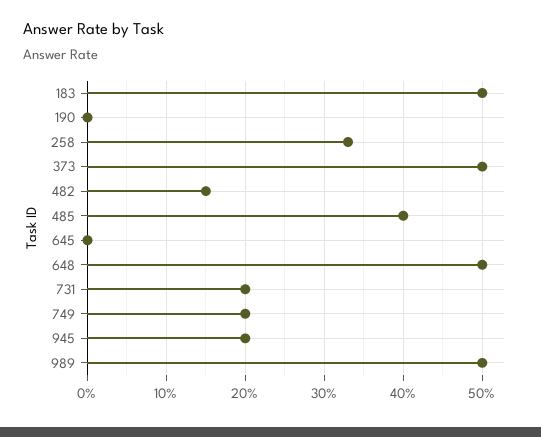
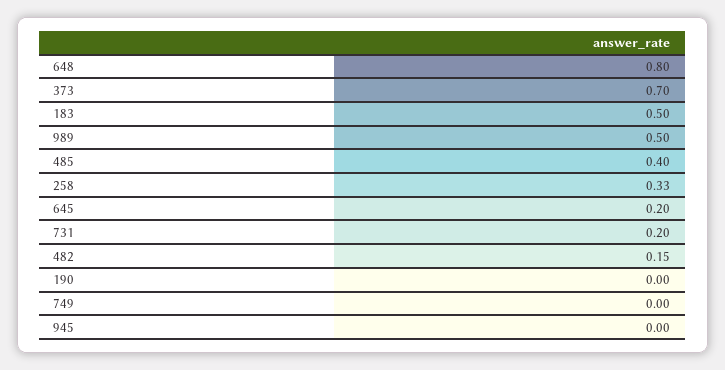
  {
    "183": 0.5,
    "190": 0,
    "258": 0.33,
-   "373": 0.5,
+   "373": 0.7,
    "482": 0.15,
    "485": 0.4,
-   "645": 0,
+   "645": 0.2,
-   "648": 0.5,
+   "648": 0.8,
    "731": 0.2,
-   "749": 0.2,
+   "749": 0,
-   "945": 0.2,
+   "945": 0,
    "989": 0.5
  }

